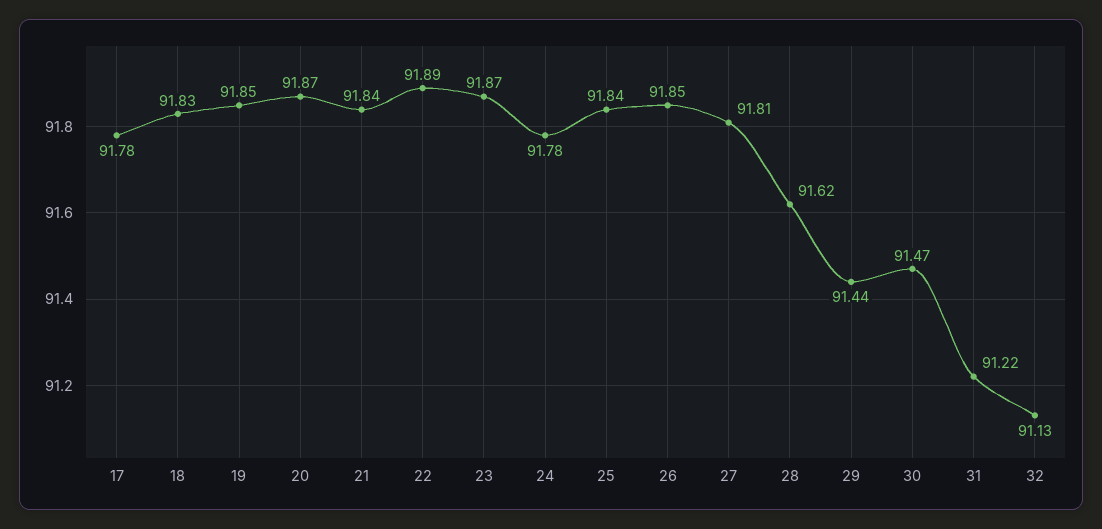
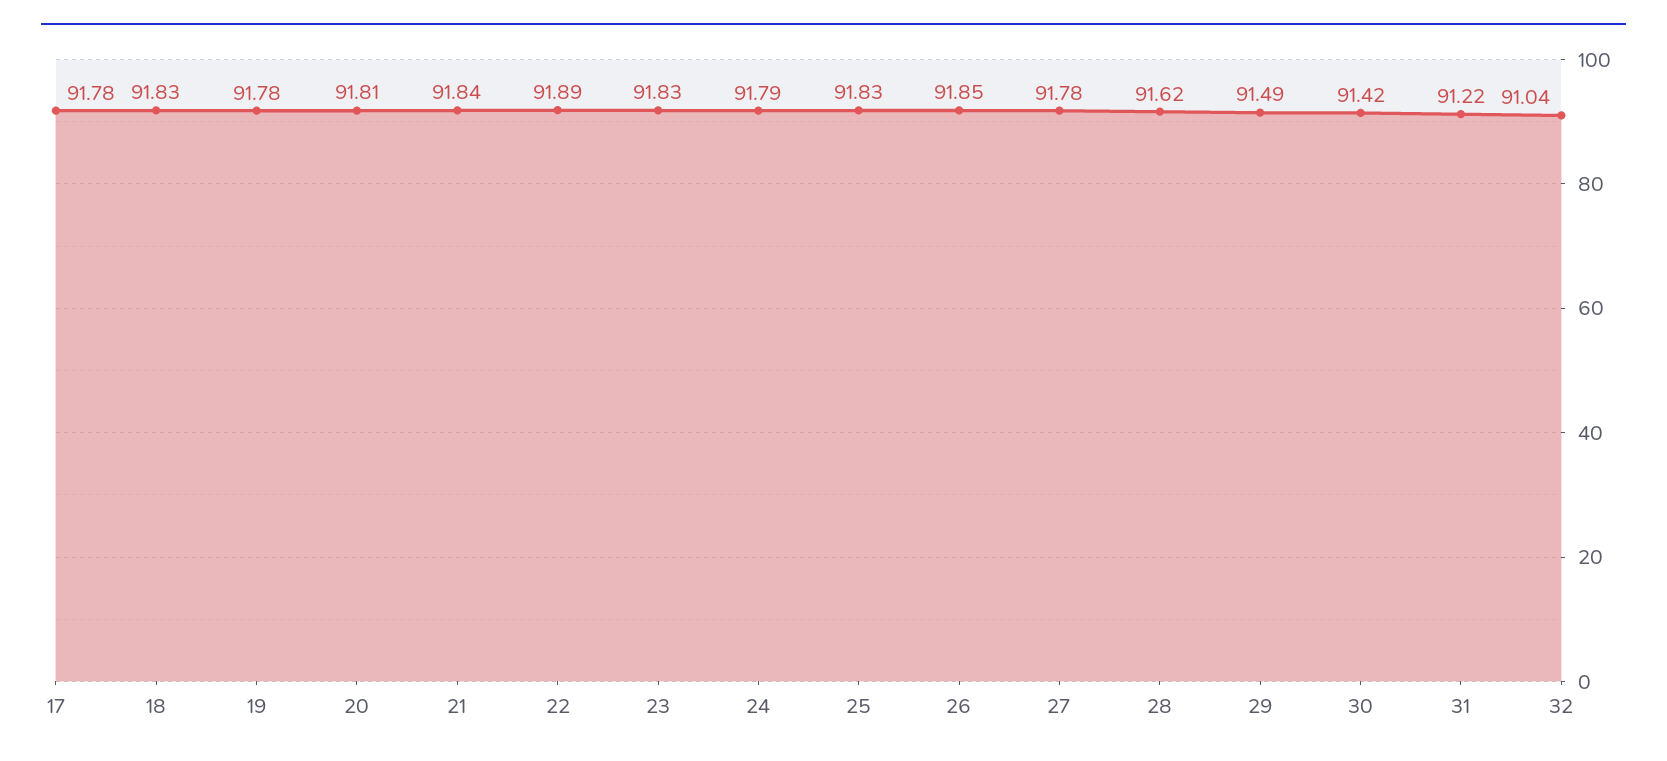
  {
    "17": 91.78,
    "18": 91.83,
-   "19": 91.85,
+   "19": 91.78,
-   "20": 91.87,
+   "20": 91.81,
    "21": 91.84,
    "22": 91.89,
-   "23": 91.87,
+   "23": 91.83,
-   "24": 91.78,
+   "24": 91.79,
-   "25": 91.84,
+   "25": 91.83,
    "26": 91.85,
-   "27": 91.81,
+   "27": 91.78,
    "28": 91.62,
-   "29": 91.44,
+   "29": 91.49,
-   "30": 91.47,
+   "30": 91.42,
    "31": 91.22,
-   "32": 91.13
+   "32": 91.04
  }

